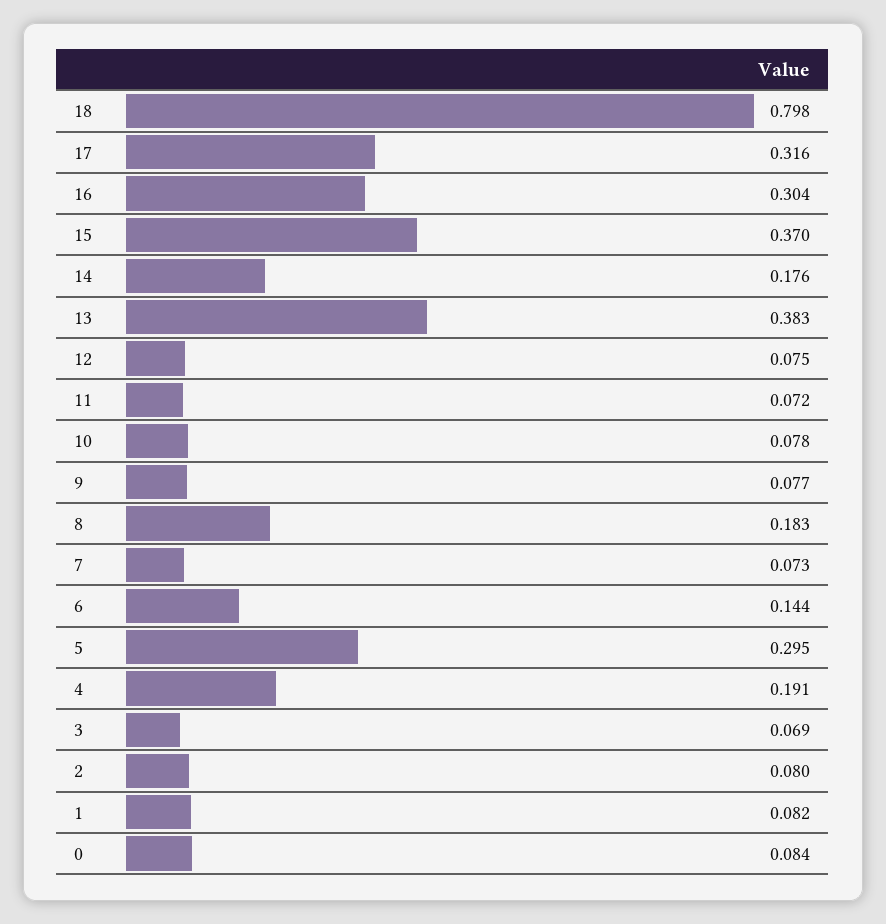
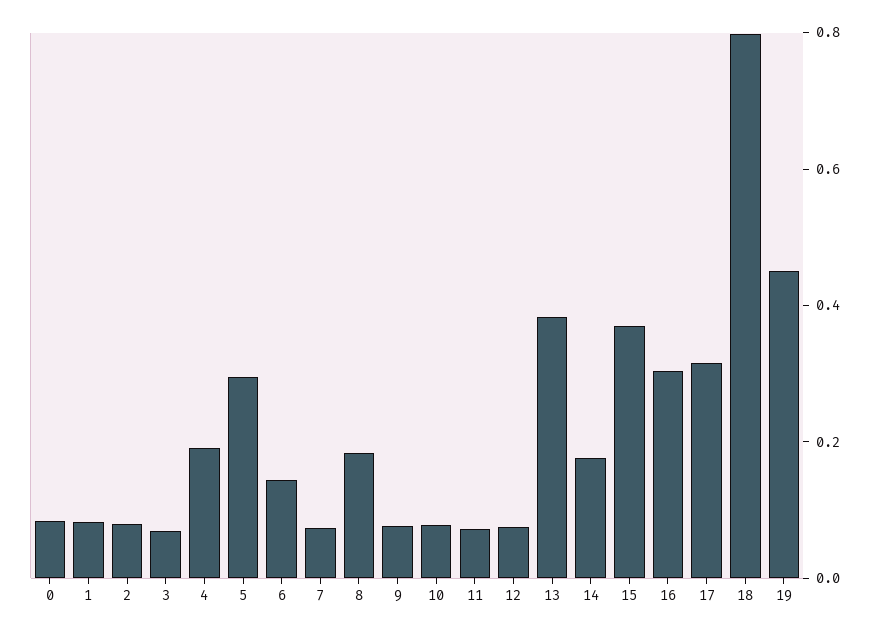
  {
    "18": 0.798,
    "17": 0.316,
    "16": 0.304,
    "15": 0.37,
    "14": 0.176,
    "13": 0.383,
    "12": 0.075,
    "11": 0.072,
    "10": 0.078,
    "9": 0.077,
    "8": 0.183,
    "7": 0.073,
    "6": 0.144,
    "5": 0.295,
    "4": 0.191,
    "3": 0.069,
    "2": 0.08,
    "1": 0.082,
-   "0": 0.084
+   "0": 0.084,
+   "19": 0.45
  }

